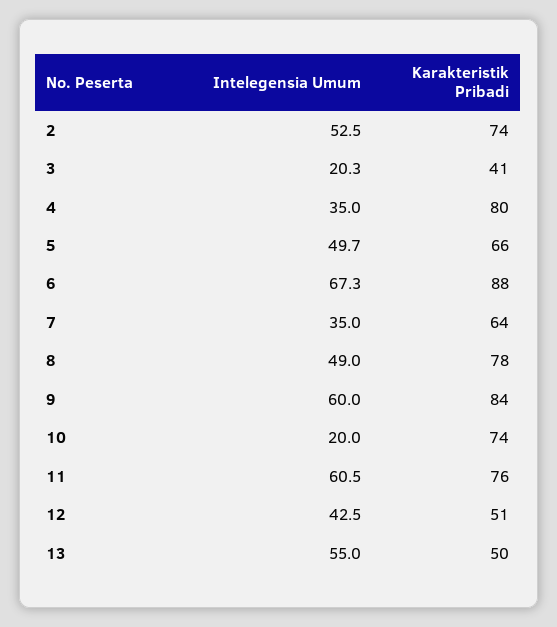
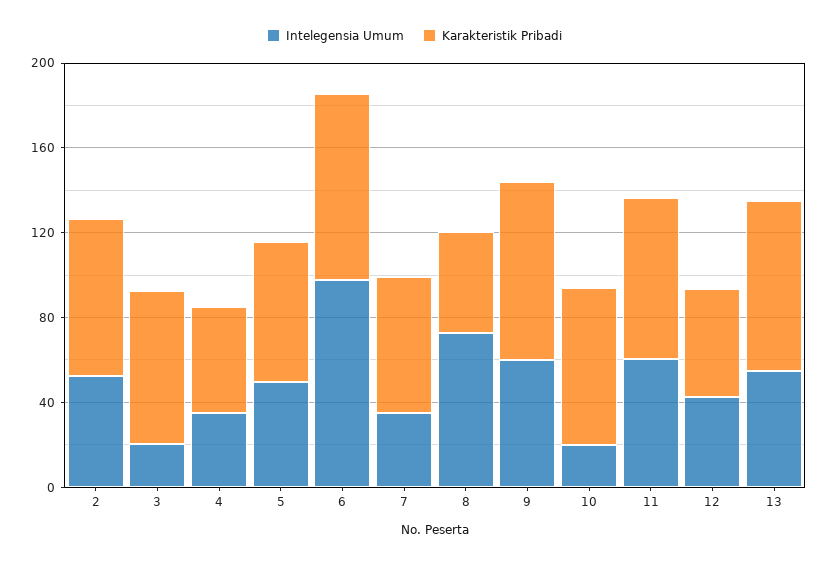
  {
    "Intelegensia Umum": {
      "2": 52.5,
      "3": 20.3,
      "4": 35,
      "5": 49.7,
-     "6": 67.3,
+     "6": 100,
      "7": 35,
-     "8": 49,
+     "8": 70,
      "9": 60,
      "10": 20,
      "11": 60.5,
      "12": 42.5,
      "13": 55
    },
    "Karakteristik Pribadi": {
      "2": 74,
-     "3": 41,
+     "3": 70,
-     "4": 80,
+     "4": 50,
      "5": 66,
      "6": 88,
      "7": 64,
-     "8": 78,
+     "8": 50,
      "9": 84,
      "10": 74,
      "11": 76,
      "12": 51,
-     "13": 50
+     "13": 80
    }
  }

